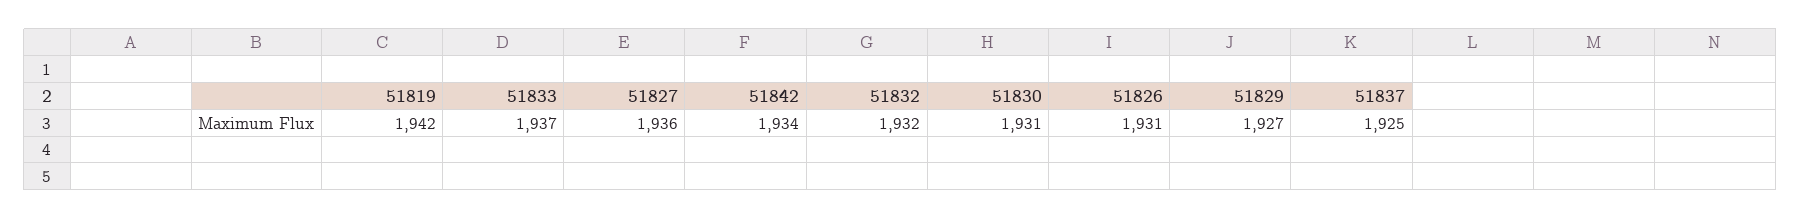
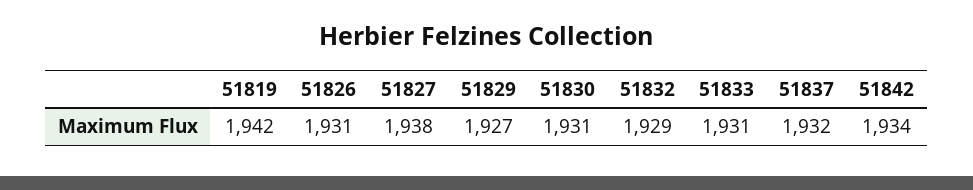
  {
    "51819": 1942,
-   "51833": 1937,
+   "51833": 1931,
-   "51827": 1936,
+   "51827": 1938,
    "51842": 1934,
-   "51832": 1932,
+   "51832": 1929,
    "51830": 1931,
    "51826": 1931,
    "51829": 1927,
-   "51837": 1925
+   "51837": 1932
  }

